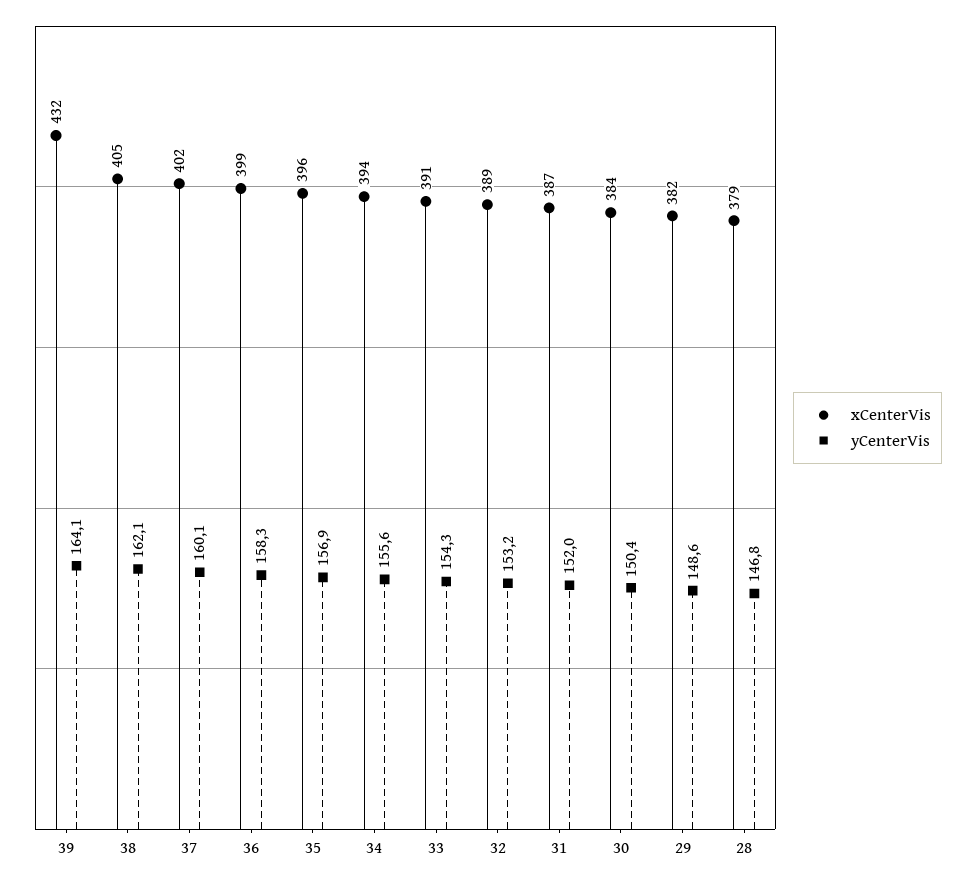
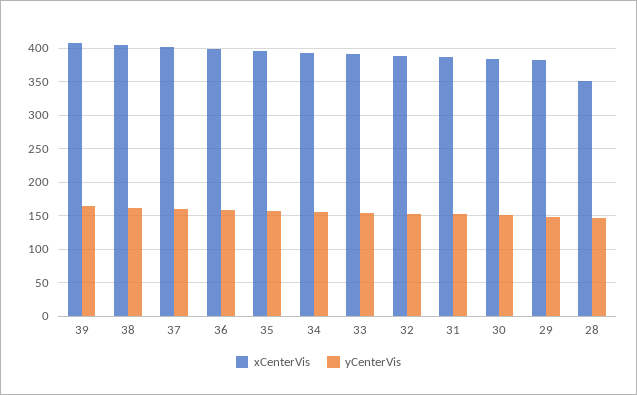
  {
    "xCenterVis": {
-     "39": 432,
+     "39": 410,
      "38": 405,
      "37": 402,
      "36": 399,
      "35": 396,
      "34": 394,
      "33": 391,
      "32": 389,
      "31": 387,
      "30": 384,
      "29": 382,
-     "28": 379
+     "28": 350
    },
    "yCenterVis": {
      "39": 164.1,
      "38": 162.1,
      "37": 160.1,
      "36": 158.3,
      "35": 156.9,
      "34": 155.6,
      "33": 154.3,
      "32": 153.2,
      "31": 152,
      "30": 150.4,
      "29": 148.6,
      "28": 146.8
    }
  }

